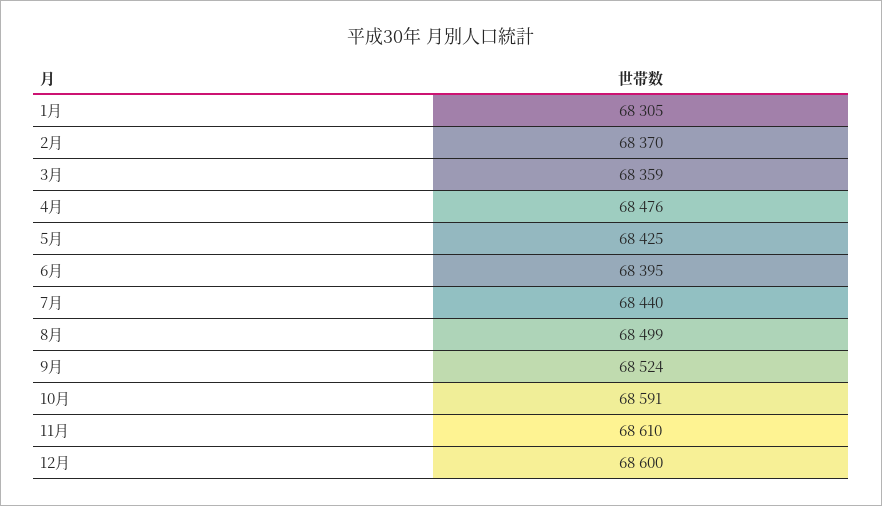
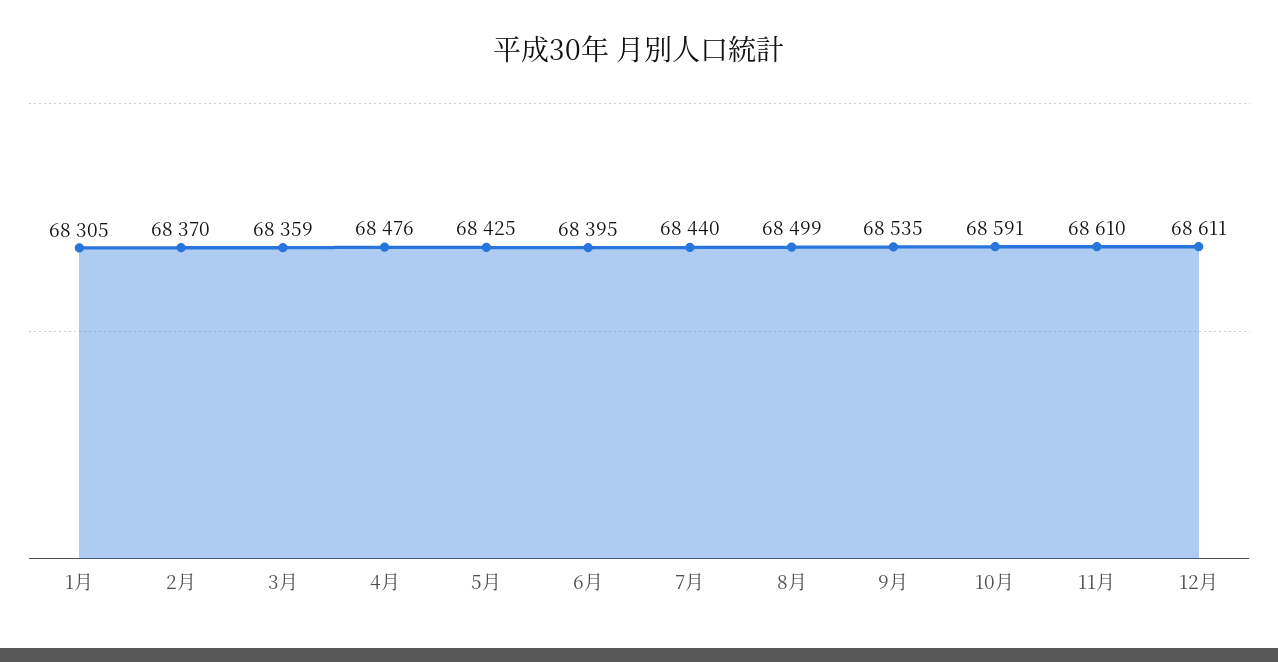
  {
    "1月": 68305,
    "2月": 68370,
    "3月": 68359,
    "4月": 68476,
    "5月": 68425,
    "6月": 68395,
    "7月": 68440,
    "8月": 68499,
-   "9月": 68524,
+   "9月": 68535,
    "10月": 68591,
    "11月": 68610,
-   "12月": 68600
+   "12月": 68611
  }

